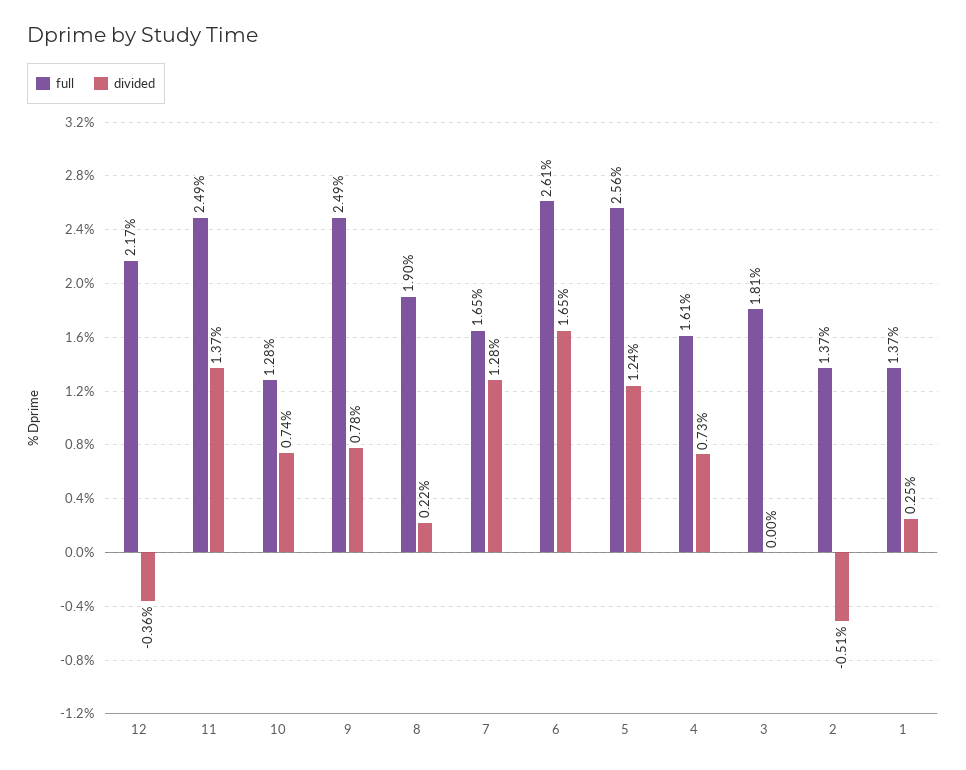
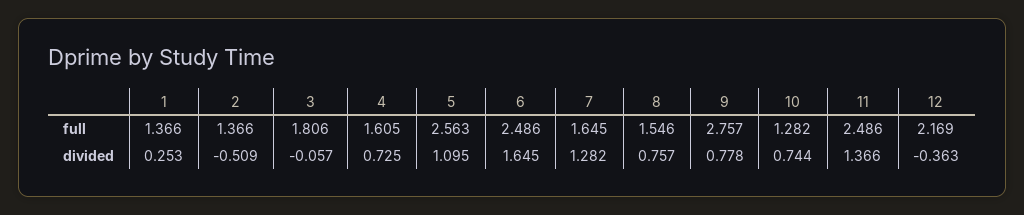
  {
    "full": {
      "12": 2.169,
      "11": 2.486,
      "10": 1.282,
-     "9": 2.49,
+     "9": 2.757,
-     "8": 1.9,
+     "8": 1.546,
      "7": 1.645,
-     "6": 2.61,
+     "6": 2.486,
      "5": 2.563,
      "4": 1.605,
      "3": 1.806,
      "2": 1.366,
      "1": 1.366
    },
    "divided": {
      "12": -0.363,
      "11": 1.366,
      "10": 0.744,
      "9": 0.778,
-     "8": 0.22,
+     "8": 0.757,
      "7": 1.282,
      "6": 1.645,
-     "5": 1.24,
+     "5": 1.095,
      "4": 0.725,
-     "3": 0,
+     "3": -0.057,
      "2": -0.509,
      "1": 0.253
    }
  }

